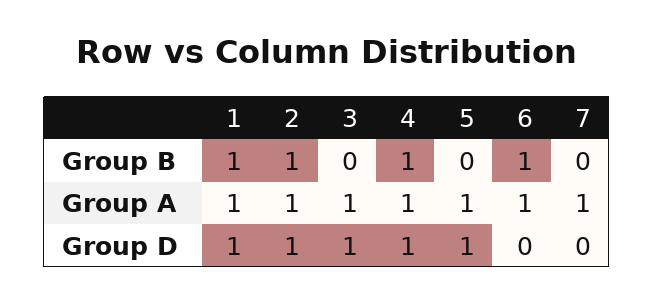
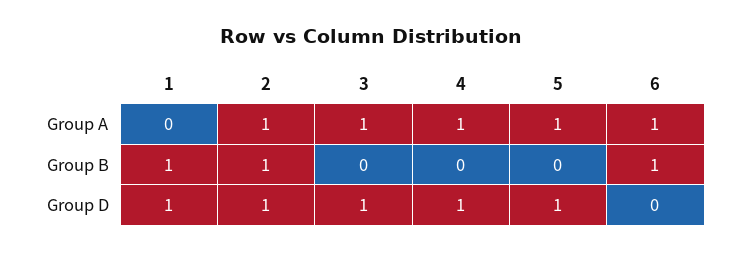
  {
    "1": {
      "Group B": 1,
-     "Group A": 1,
+     "Group A": 0,
      "Group D": 1
    },
    "2": {
      "Group B": 1,
      "Group A": 1,
      "Group D": 1
    },
    "3": {
      "Group B": 0,
      "Group A": 1,
      "Group D": 1
    },
    "4": {
-     "Group B": 1,
+     "Group B": 0,
      "Group A": 1,
      "Group D": 1
    },
    "5": {
      "Group B": 0,
      "Group A": 1,
      "Group D": 1
    },
    "6": {
      "Group B": 1,
      "Group A": 1,
      "Group D": 0
-   },
+   }
-   "7": {
-     "Group B": 0,
-     "Group A": 1,
-     "Group D": 0
-   }
  }

